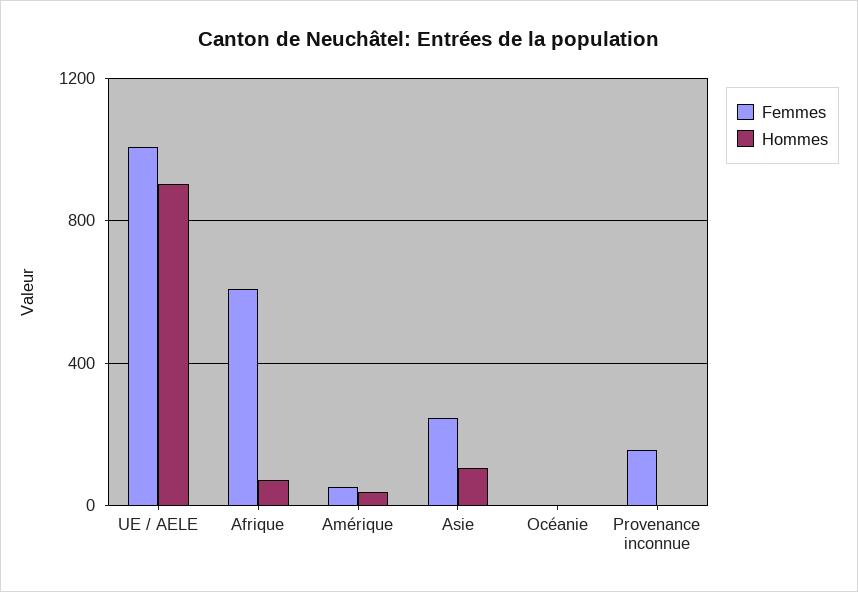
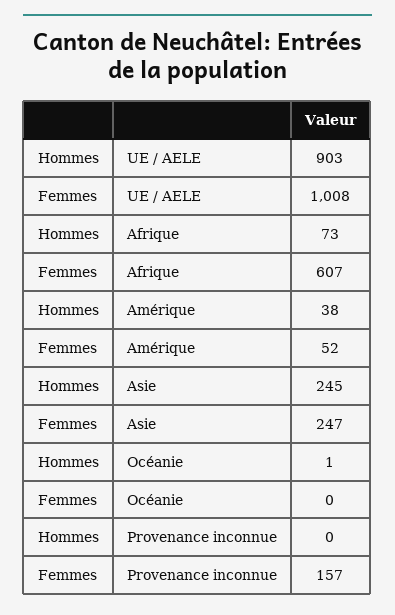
  {
    "Femmes": {
      "UE / AELE": 1008,
      "Afrique": 607,
      "Amérique": 52,
      "Asie": 247,
      "Océanie": 0,
      "Provenance inconnue": 157
    },
    "Hommes": {
      "UE / AELE": 903,
      "Afrique": 73,
      "Amérique": 38,
-     "Asie": 100,
+     "Asie": 245,
      "Océanie": 1,
      "Provenance inconnue": 0
    }
  }

